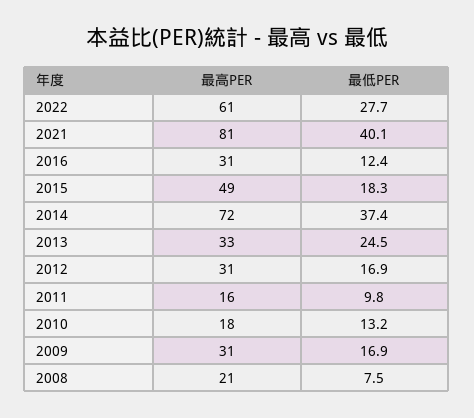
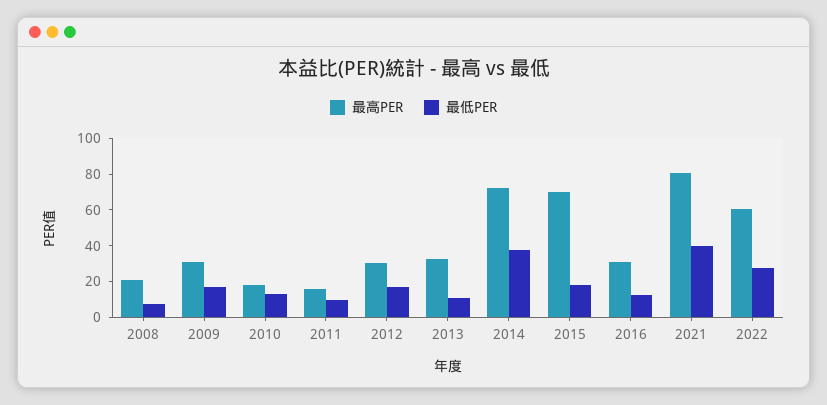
  {
    "最高PER": {
      "2022": 61,
      "2021": 81,
      "2016": 31,
-     "2015": 49,
+     "2015": 70,
      "2014": 72,
      "2013": 33,
      "2012": 31,
      "2011": 16,
      "2010": 18,
      "2009": 31,
      "2008": 21
    },
    "最低PER": {
      "2022": 27.7,
      "2021": 40.1,
      "2016": 12.4,
      "2015": 18.3,
      "2014": 37.4,
-     "2013": 24.5,
+     "2013": 10,
      "2012": 16.9,
      "2011": 9.8,
      "2010": 13.2,
      "2009": 16.9,
      "2008": 7.5
    }
  }

